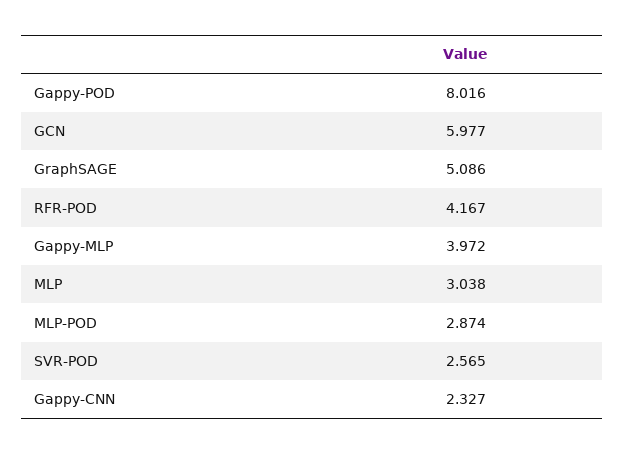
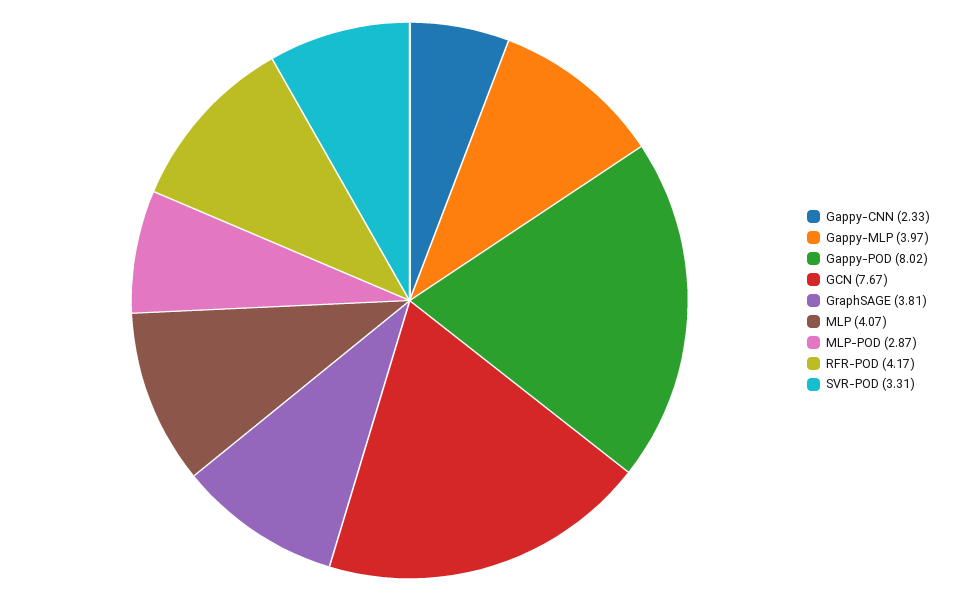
  {
    "Gappy-POD": 8.016,
-   "GCN": 5.977,
+   "GCN": 7.67,
-   "GraphSAGE": 5.086,
+   "GraphSAGE": 3.81,
    "RFR-POD": 4.167,
    "Gappy-MLP": 3.972,
-   "MLP": 3.038,
+   "MLP": 4.07,
    "MLP-POD": 2.874,
-   "SVR-POD": 2.565,
+   "SVR-POD": 3.31,
    "Gappy-CNN": 2.327
  }

